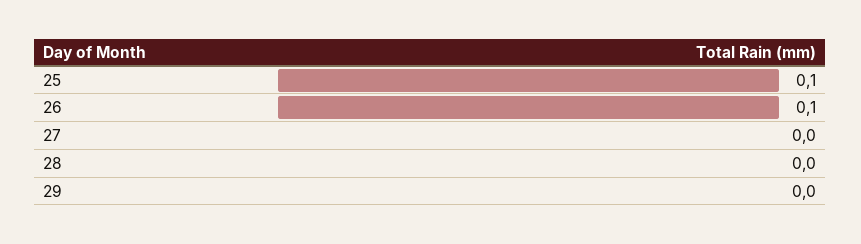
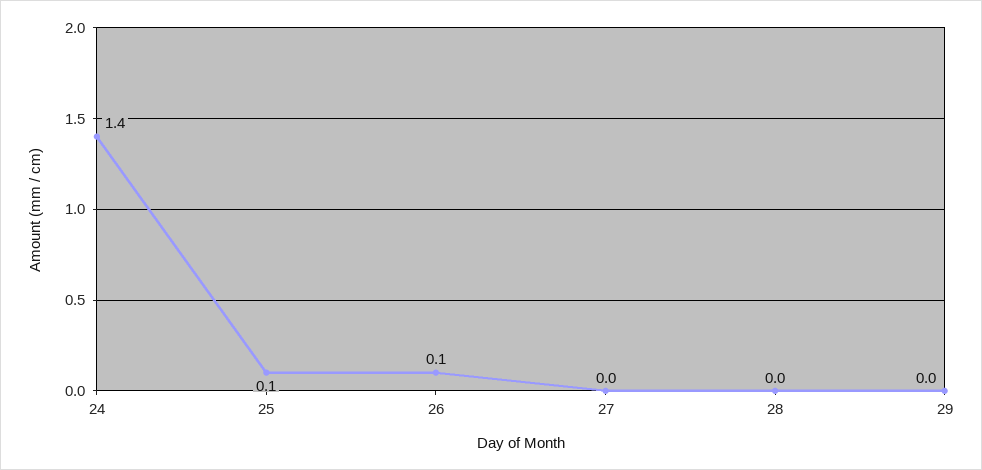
  {
    "25": 0.1,
    "26": 0.1,
    "27": 0,
    "28": 0,
-   "29": 0
+   "29": 0,
+   "24": 1.4
  }

